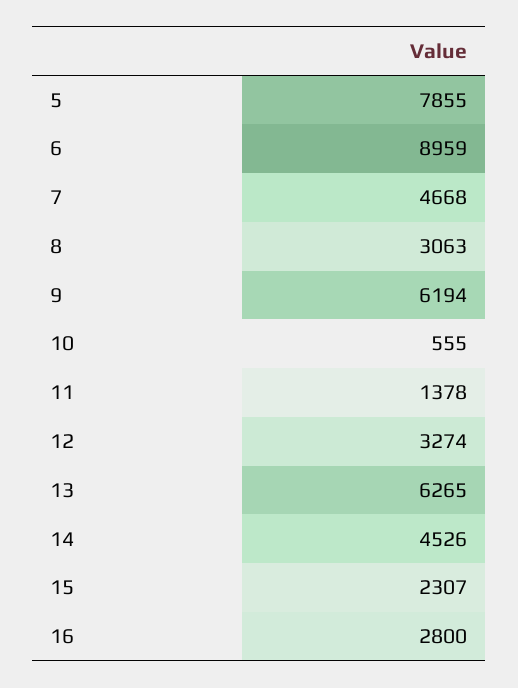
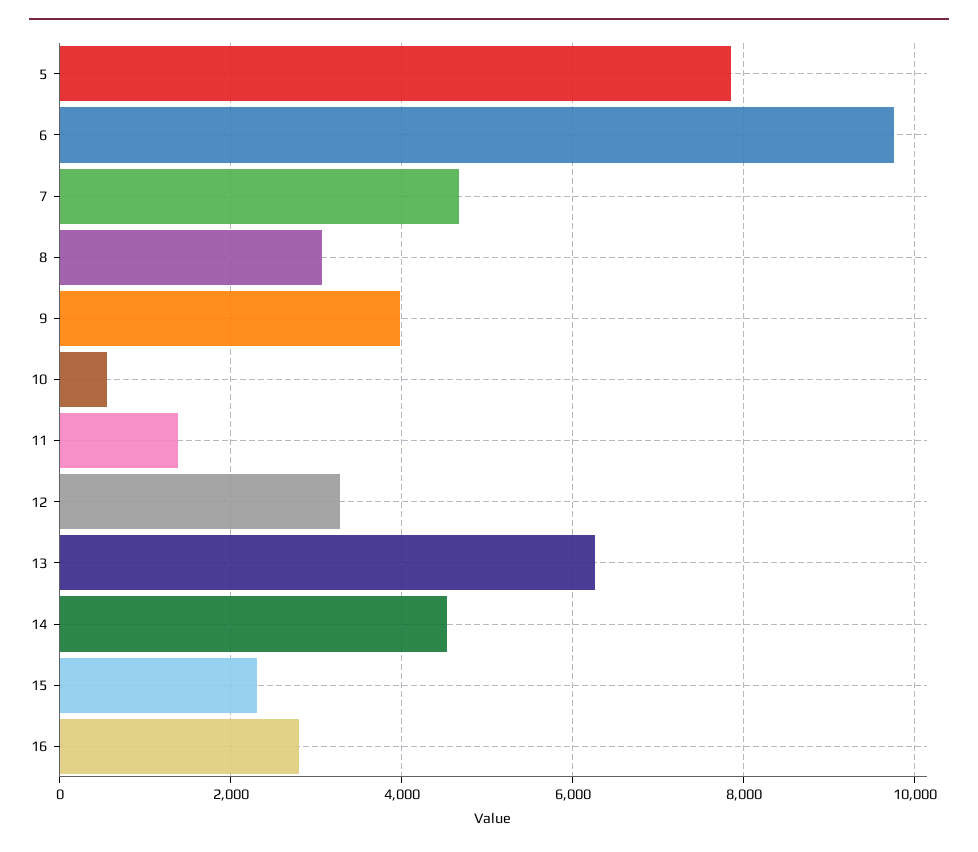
  {
    "5": 7855,
-   "6": 8959,
+   "6": 9800,
    "7": 4668,
    "8": 3063,
-   "9": 6194,
+   "9": 4000,
    "10": 555,
    "11": 1378,
    "12": 3274,
    "13": 6265,
    "14": 4526,
    "15": 2307,
    "16": 2800
  }

